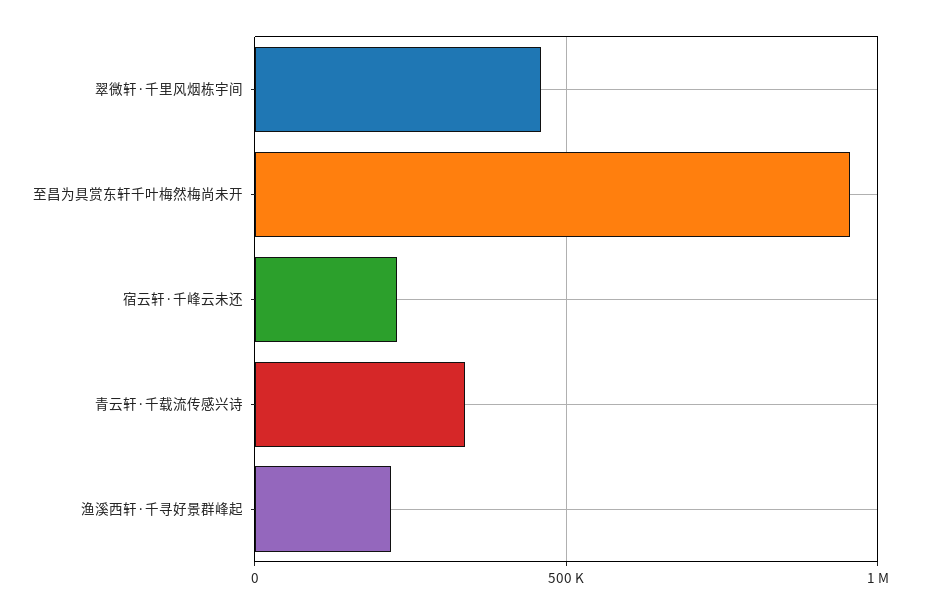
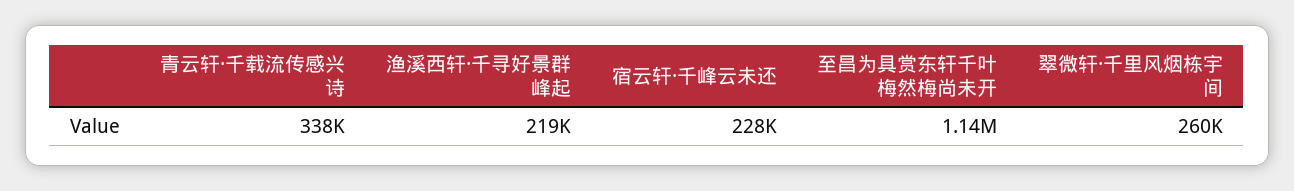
  {
-   "翠微轩·千里风烟栋宇间": 450000,
+   "翠微轩·千里风烟栋宇间": 260000,
-   "至昌为具赏东轩千叶梅然梅尚未开": 950000,
+   "至昌为具赏东轩千叶梅然梅尚未开": 1140000,
    "宿云轩·千峰云未还": 228000,
    "青云轩·千载流传感兴诗": 338000,
    "渔溪西轩·千寻好景群峰起": 219000
  }

